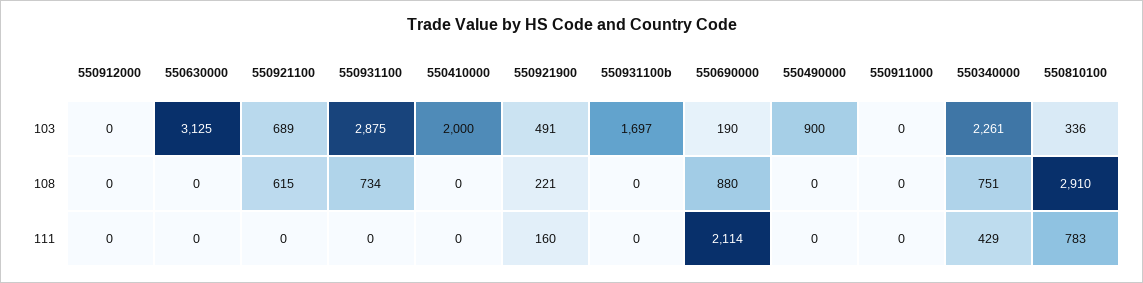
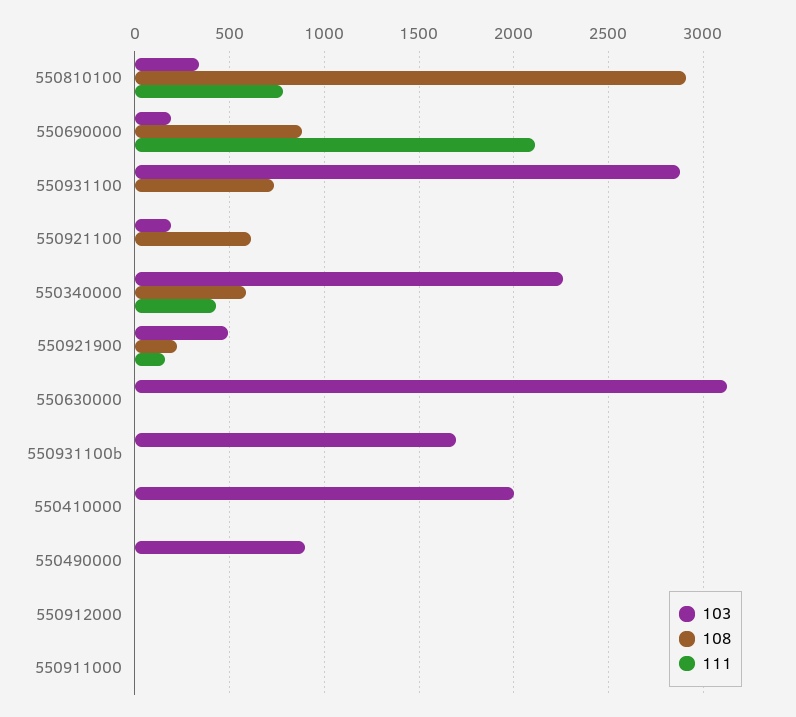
  {
    "103": {
      "550912000": 0,
      "550630000": 3125,
-     "550921100": 689,
+     "550921100": 200,
      "550931100": 2875,
      "550410000": 2000,
      "550921900": 491,
      "550931100b": 1697,
      "550690000": 190,
      "550490000": 900,
      "550911000": 0,
      "550340000": 2261,
      "550810100": 336
    },
    "108": {
      "550912000": 0,
      "550630000": 0,
      "550921100": 615,
      "550931100": 734,
      "550410000": 0,
      "550921900": 221,
      "550931100b": 0,
      "550690000": 880,
      "550490000": 0,
      "550911000": 0,
-     "550340000": 751,
+     "550340000": 600,
      "550810100": 2910
    },
    "111": {
      "550912000": 0,
      "550630000": 0,
      "550921100": 0,
      "550931100": 0,
      "550410000": 0,
      "550921900": 160,
      "550931100b": 0,
      "550690000": 2114,
      "550490000": 0,
      "550911000": 0,
      "550340000": 429,
      "550810100": 783
    }
  }

